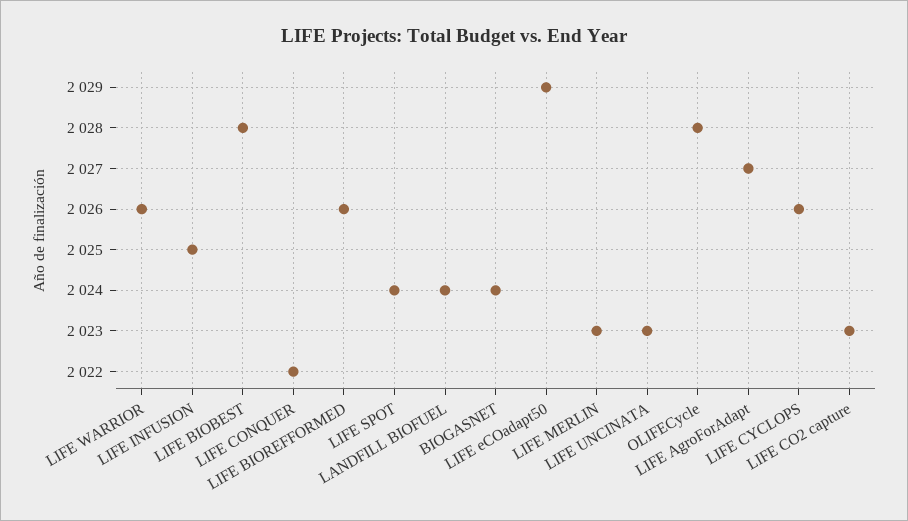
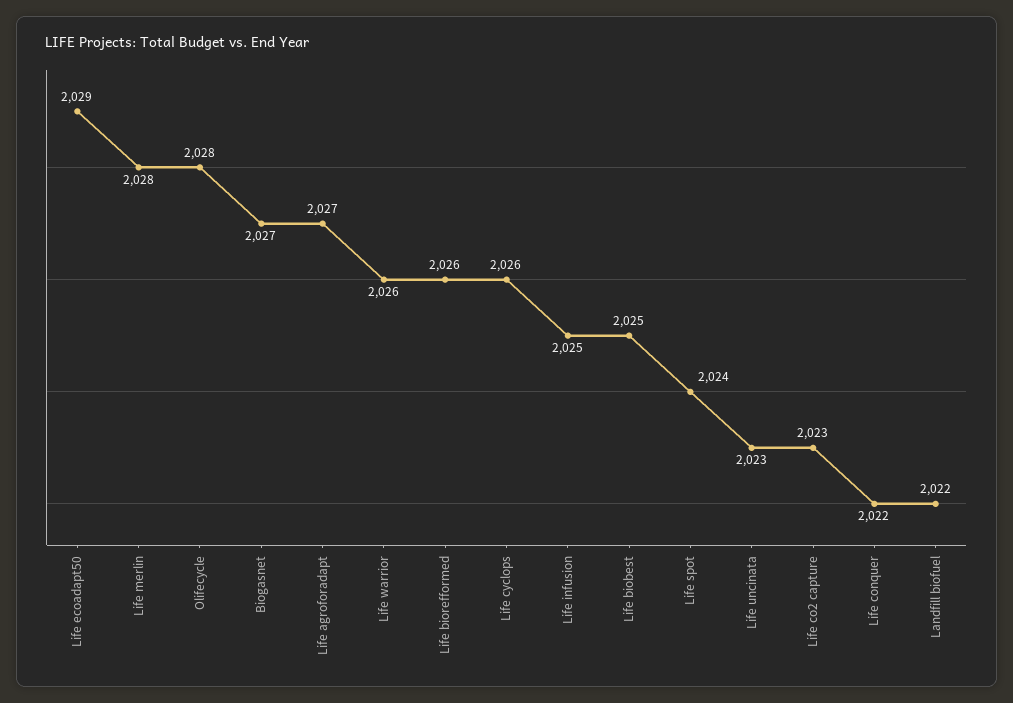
  {
    "LIFE WARRIOR": 2026,
    "LIFE INFUSION": 2025,
-   "LIFE BIOBEST": 2028,
+   "LIFE BIOBEST": 2025,
    "LIFE CONQUER": 2022,
    "LIFE BIOREFFORMED": 2026,
    "LIFE SPOT": 2024,
-   "LANDFILL BIOFUEL": 2024,
+   "LANDFILL BIOFUEL": 2022,
-   "BIOGASNET": 2024,
+   "BIOGASNET": 2027,
    "LIFE eCOadapt50": 2029,
-   "LIFE MERLIN": 2023,
+   "LIFE MERLIN": 2028,
    "LIFE UNCINATA": 2023,
    "OLIFECycle": 2028,
    "LIFE AgroForAdapt": 2027,
    "LIFE CYCLOPS": 2026,
    "LIFE CO2 capture": 2023
  }

